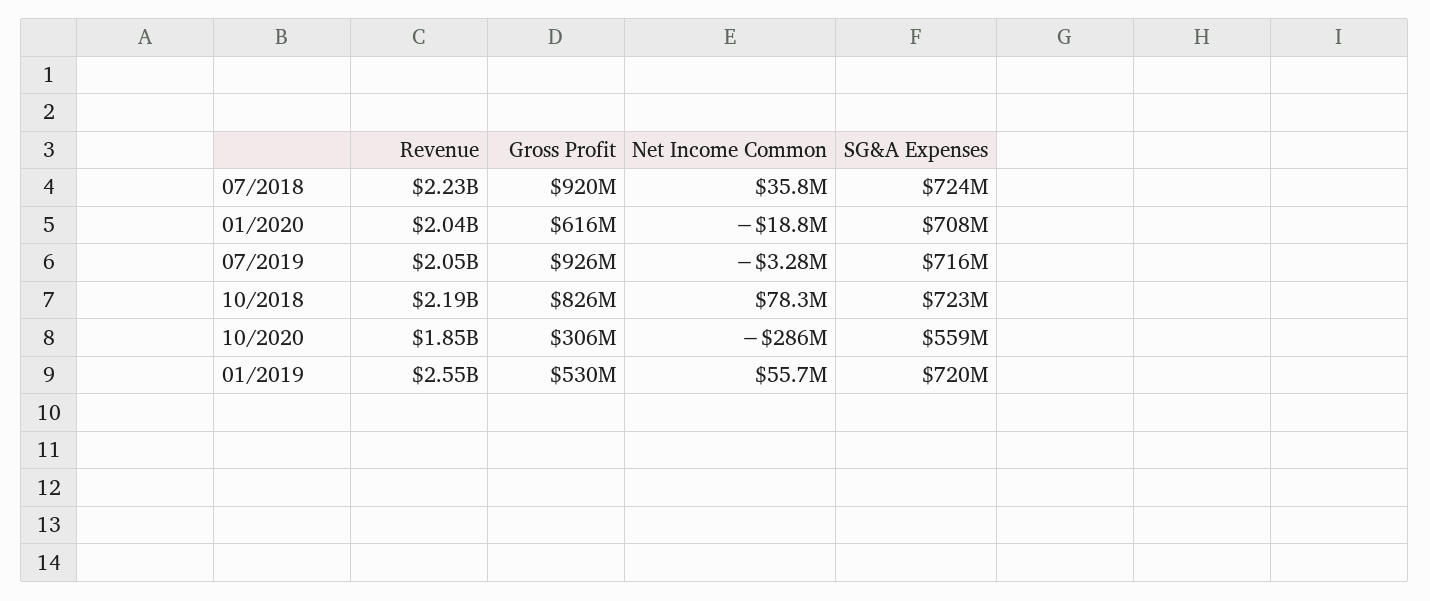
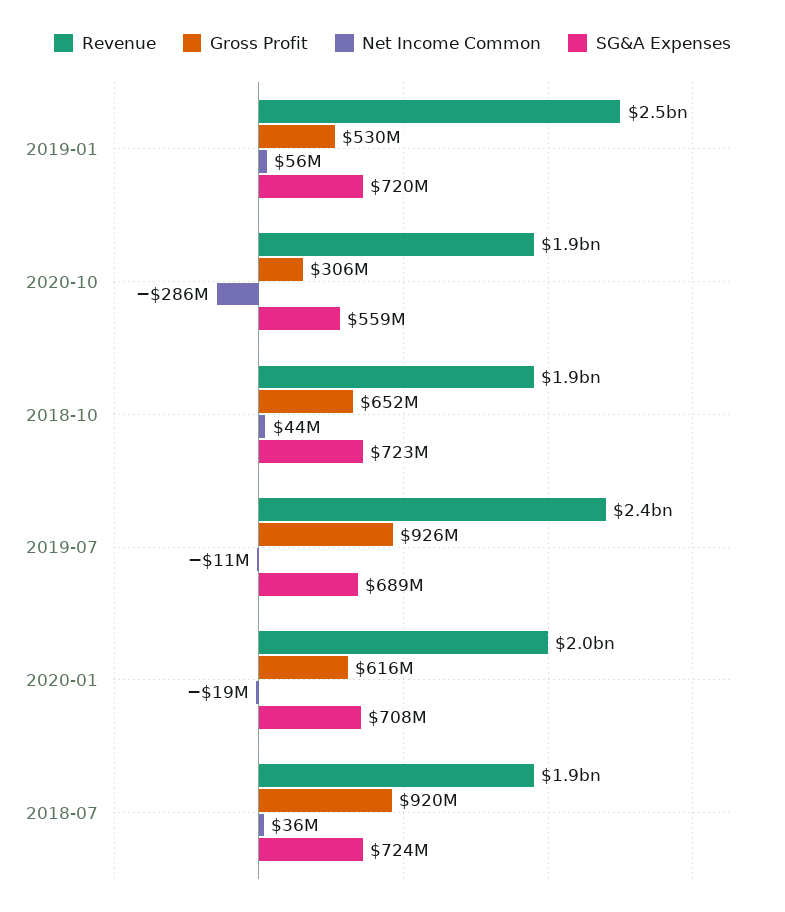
  {
    "Revenue": {
-     "07/2018": 2230000000,
+     "07/2018": 1900000000,
      "01/2020": 2040000000,
-     "07/2019": 2050000000,
+     "07/2019": 2400000000,
-     "10/2018": 2190000000,
+     "10/2018": 1900000000,
      "10/2020": 1850000000,
      "01/2019": 2550000000
    },
    "Gross Profit": {
      "07/2018": 920000000,
      "01/2020": 616000000,
      "07/2019": 926000000,
-     "10/2018": 826000000,
+     "10/2018": 652000000,
      "10/2020": 306000000,
      "01/2019": 530000000
    },
    "Net Income Common": {
      "07/2018": 35800000,
      "01/2020": -18800000,
-     "07/2019": -3280000,
+     "07/2019": -11000000,
-     "10/2018": 78300000,
+     "10/2018": 44000000,
      "10/2020": -286000000,
      "01/2019": 55700000
    },
    "SG&A Expenses": {
      "07/2018": 724000000,
      "01/2020": 708000000,
-     "07/2019": 716000000,
+     "07/2019": 689000000,
      "10/2018": 723000000,
      "10/2020": 559000000,
      "01/2019": 720000000
    }
  }

